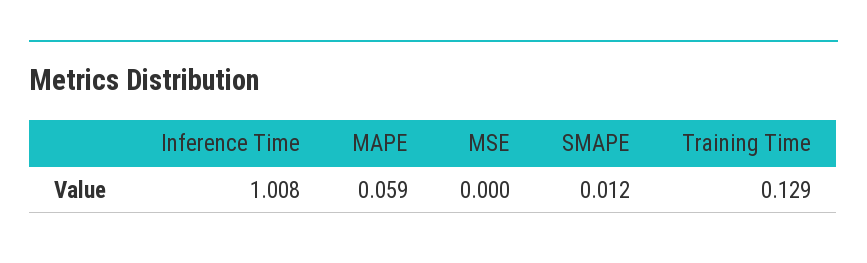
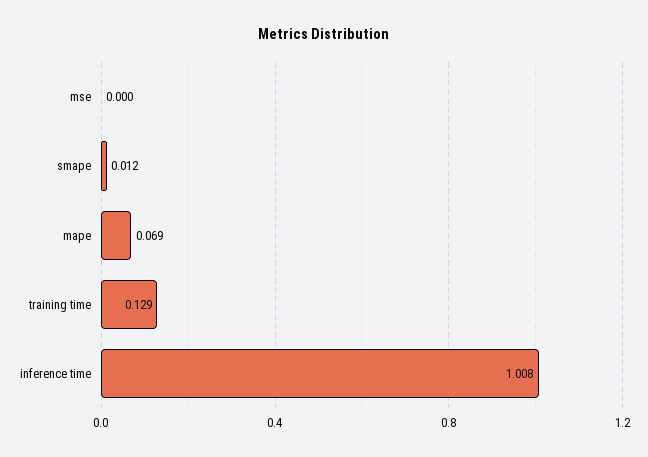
  {
    "Inference Time": 1.008,
-   "MAPE": 0.059,
+   "MAPE": 0.069,
    "MSE": 0,
    "SMAPE": 0.012,
    "Training Time": 0.129
  }

